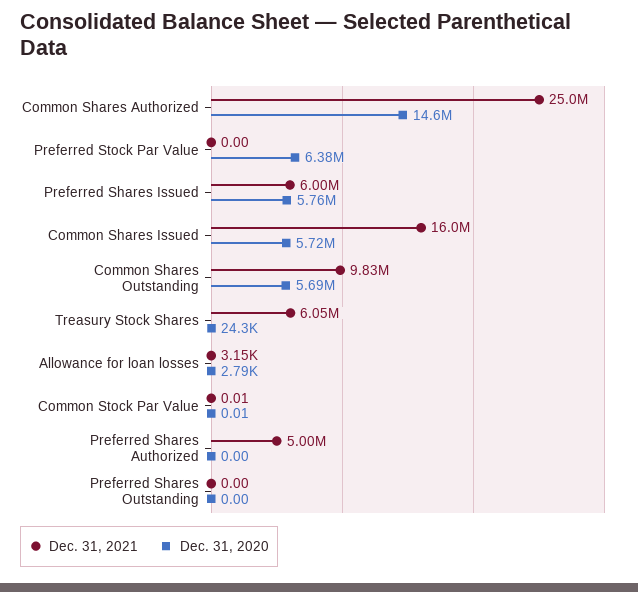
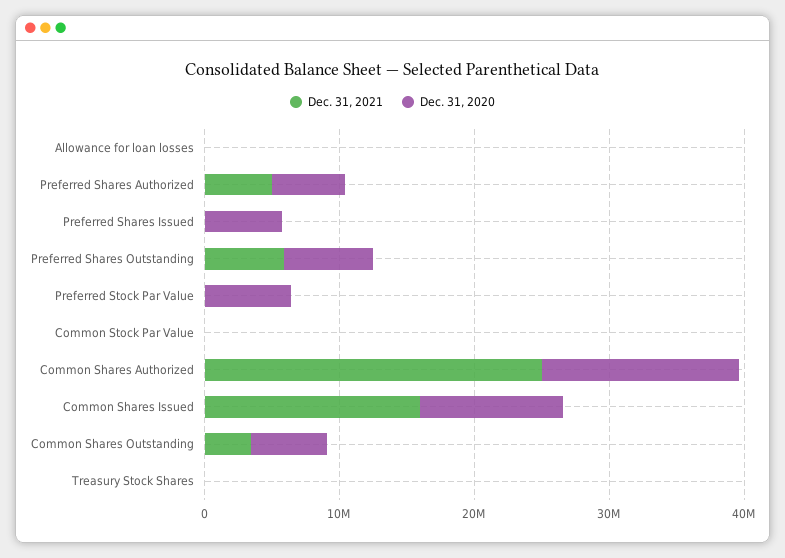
  {
    "Dec. 31, 2021": {
      "Common Shares Authorized": 25000000,
      "Preferred Stock Par Value": 0,
-     "Preferred Shares Issued": 6000000,
+     "Preferred Shares Issued": 0,
      "Common Shares Issued": 16000000,
-     "Common Shares Outstanding": 9830000,
+     "Common Shares Outstanding": 4000000,
-     "Treasury Stock Shares": 6050000,
+     "Treasury Stock Shares": 0,
      "Allowance for loan losses": 3150,
      "Common Stock Par Value": 0.01,
      "Preferred Shares Authorized": 5000000,
-     "Preferred Shares Outstanding": 0
+     "Preferred Shares Outstanding": 6000000
    },
    "Dec. 31, 2020": {
      "Common Shares Authorized": 14600000,
      "Preferred Stock Par Value": 6380000,
      "Preferred Shares Issued": 5760000,
-     "Common Shares Issued": 5720000,
+     "Common Shares Issued": 10000000,
      "Common Shares Outstanding": 5690000,
      "Treasury Stock Shares": 24300,
      "Allowance for loan losses": 2790,
      "Common Stock Par Value": 0.01,
-     "Preferred Shares Authorized": 0,
+     "Preferred Shares Authorized": 6000000,
-     "Preferred Shares Outstanding": 0
+     "Preferred Shares Outstanding": 6000000
    }
  }

